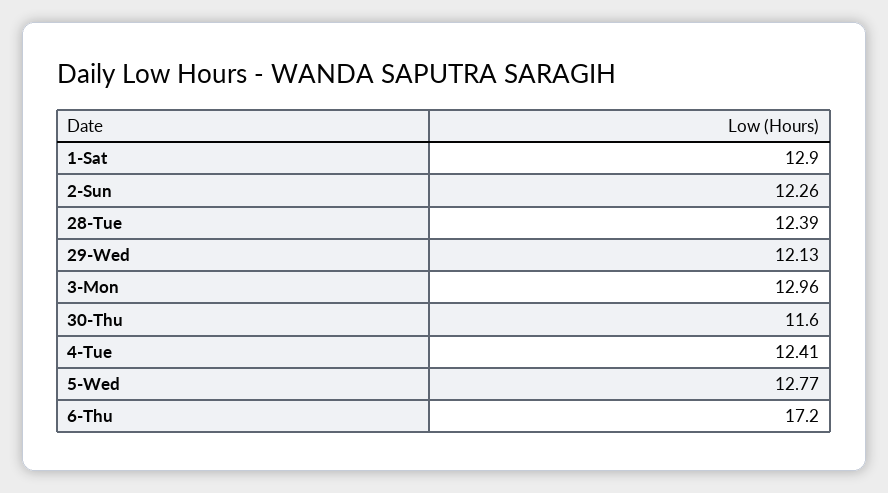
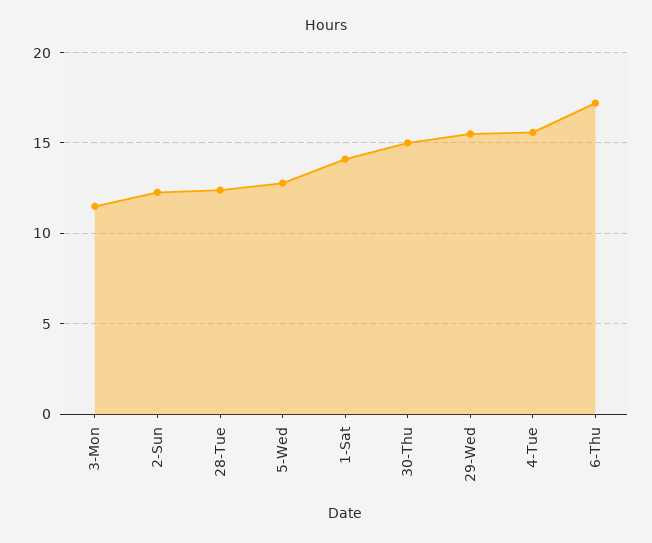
  {
-   "1-Sat": 12.9,
+   "1-Sat": 14,
    "2-Sun": 12.26,
    "28-Tue": 12.39,
-   "29-Wed": 12.13,
+   "29-Wed": 15.5,
-   "3-Mon": 12.96,
+   "3-Mon": 11.5,
-   "30-Thu": 11.6,
+   "30-Thu": 15,
-   "4-Tue": 12.41,
+   "4-Tue": 15.5,
    "5-Wed": 12.77,
    "6-Thu": 17.2
  }

